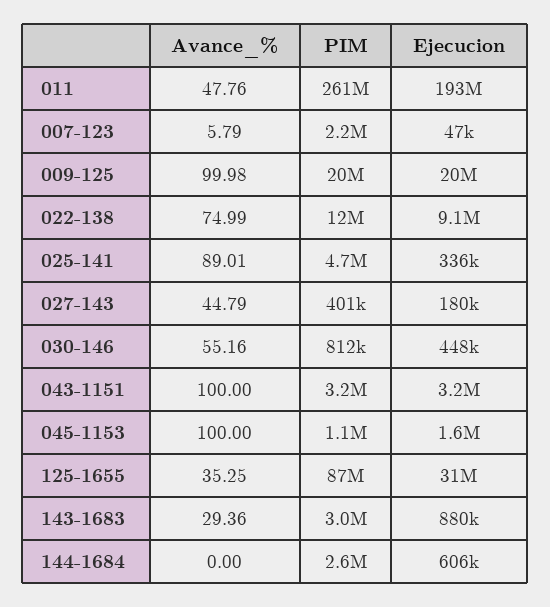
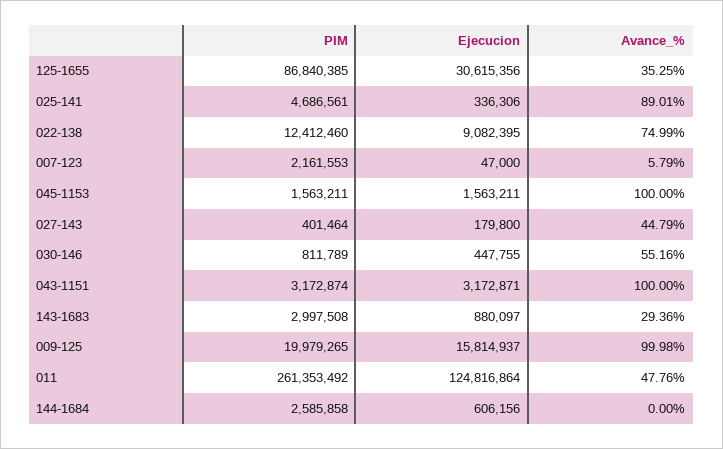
  {
    "Avance_%": {
      "011": 47.76,
      "007-123": 5.79,
      "009-125": 99.98,
      "022-138": 74.99,
      "025-141": 89.01,
      "027-143": 44.79,
      "030-146": 55.16,
      "043-1151": 100,
      "045-1153": 100,
      "125-1655": 35.25,
      "143-1683": 29.36,
      "144-1684": 0
    },
    "PIM": {
      "011": 261353492,
      "007-123": 2161553,
      "009-125": 19979265,
      "022-138": 12412460,
      "025-141": 4686561,
      "027-143": 401464,
      "030-146": 811789,
      "043-1151": 3172874,
-     "045-1153": 1100000,
+     "045-1153": 1563211,
      "125-1655": 86840385,
      "143-1683": 2997508,
      "144-1684": 2585858
    },
    "Ejecucion": {
-     "011": 193000000,
+     "011": 124816864,
      "007-123": 47000,
-     "009-125": 20000000,
+     "009-125": 15814937,
      "022-138": 9082395,
      "025-141": 336306,
      "027-143": 179800,
      "030-146": 447755,
      "043-1151": 3172871,
      "045-1153": 1563211,
      "125-1655": 30615356,
      "143-1683": 880097,
      "144-1684": 606156
    }
  }

